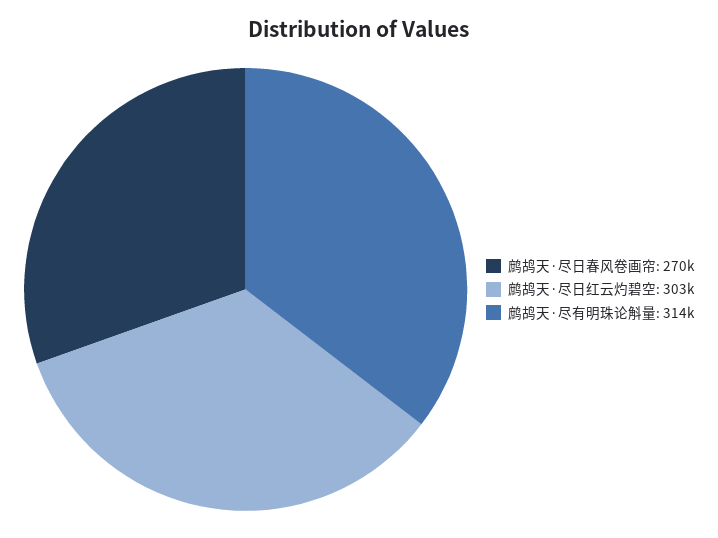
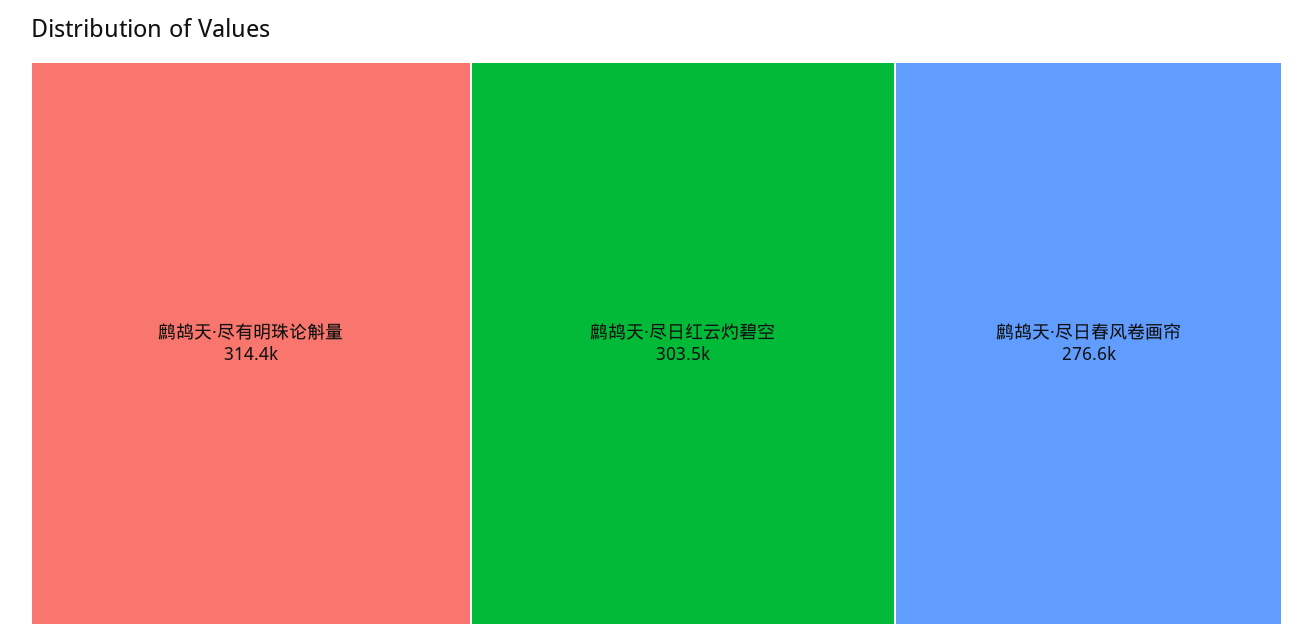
  {
-   "鹧鸪天·尽日春风卷画帘": 270000,
+   "鹧鸪天·尽日春风卷画帘": 276600,
    "鹧鸪天·尽日红云灼碧空": 303500,
    "鹧鸪天·尽有明珠论斛量": 314400
  }

